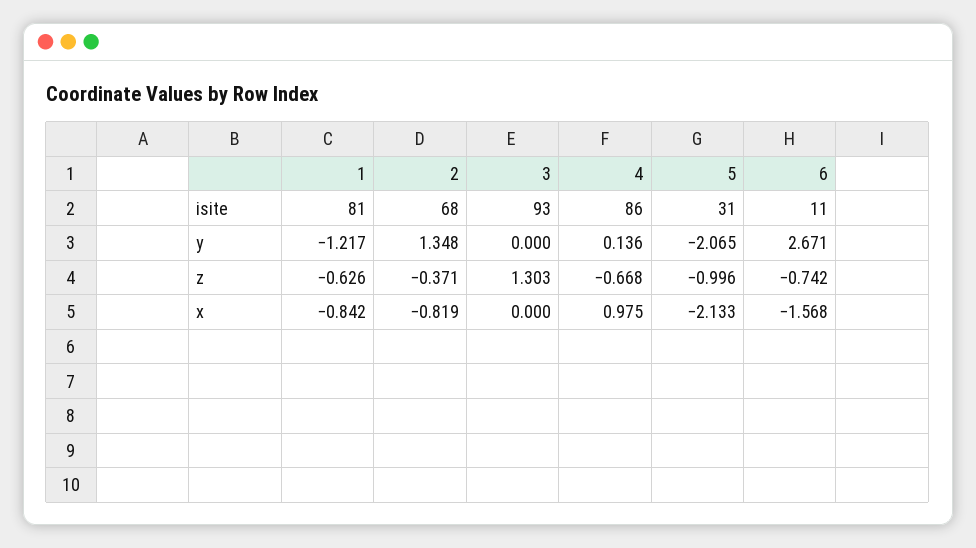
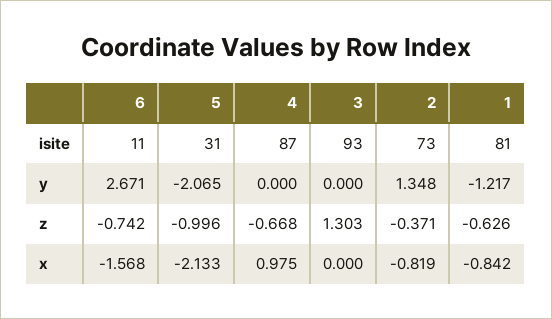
  {
    "1": {
      "isite": 81,
      "y": -1.217,
      "z": -0.626,
      "x": -0.842
    },
    "2": {
-     "isite": 68,
+     "isite": 73,
      "y": 1.348,
      "z": -0.371,
      "x": -0.819
    },
    "3": {
      "isite": 93,
      "y": 0,
      "z": 1.303,
      "x": 0
    },
    "4": {
-     "isite": 86,
+     "isite": 87,
-     "y": 0.136,
+     "y": 0,
      "z": -0.668,
      "x": 0.975
    },
    "5": {
      "isite": 31,
      "y": -2.065,
      "z": -0.996,
      "x": -2.133
    },
    "6": {
      "isite": 11,
      "y": 2.671,
      "z": -0.742,
      "x": -1.568
    }
  }

